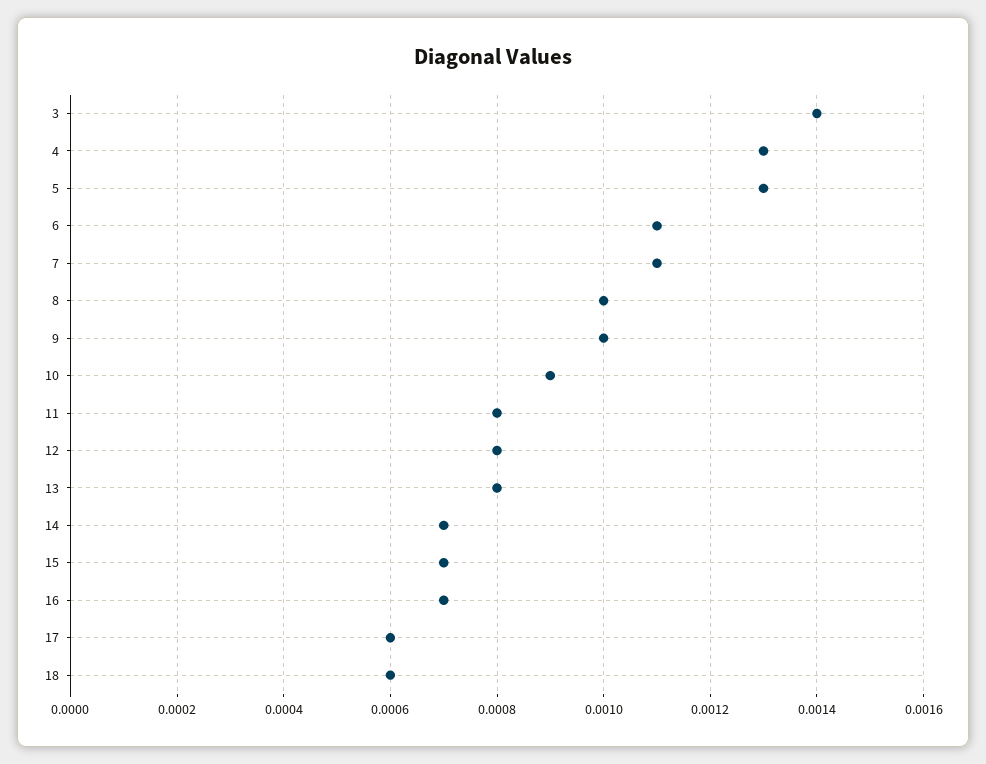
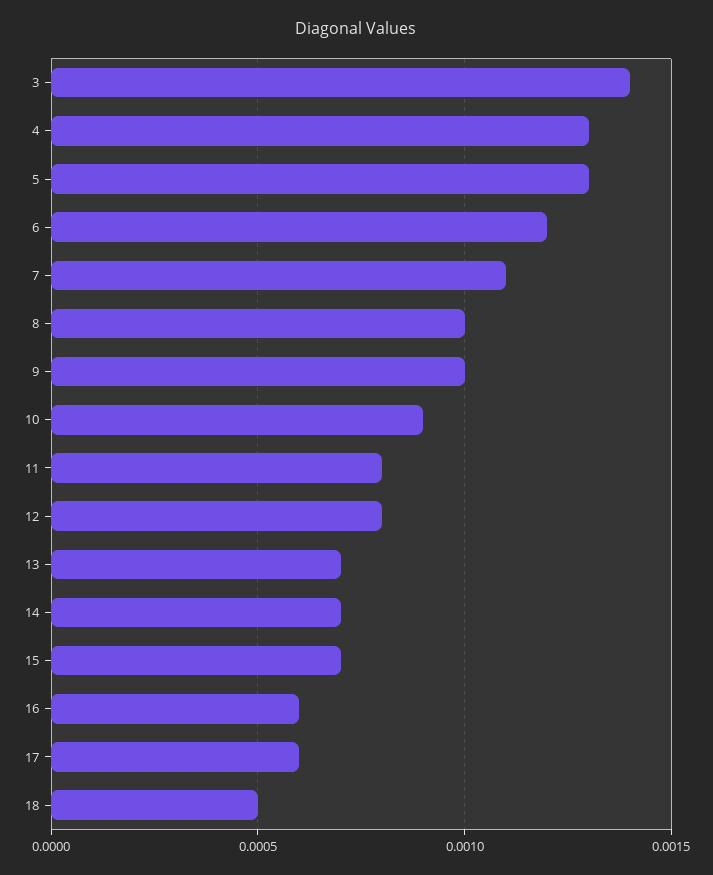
  {
    "3": 0.0014,
    "4": 0.0013,
    "5": 0.0013,
-   "6": 0.0011,
+   "6": 0.0012,
    "7": 0.0011,
    "8": 0.001,
    "9": 0.001,
    "10": 0.0009,
    "11": 0.0008,
    "12": 0.0008,
-   "13": 0.0008,
+   "13": 0.0007,
    "14": 0.0007,
    "15": 0.0007,
-   "16": 0.0007,
+   "16": 0.0006,
    "17": 0.0006,
-   "18": 0.0006
+   "18": 0.0005
  }

